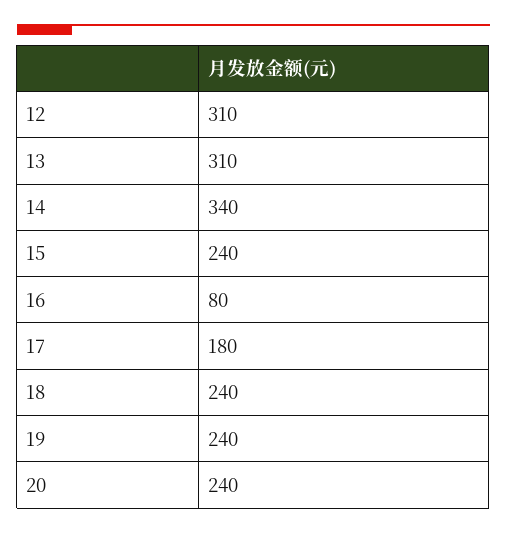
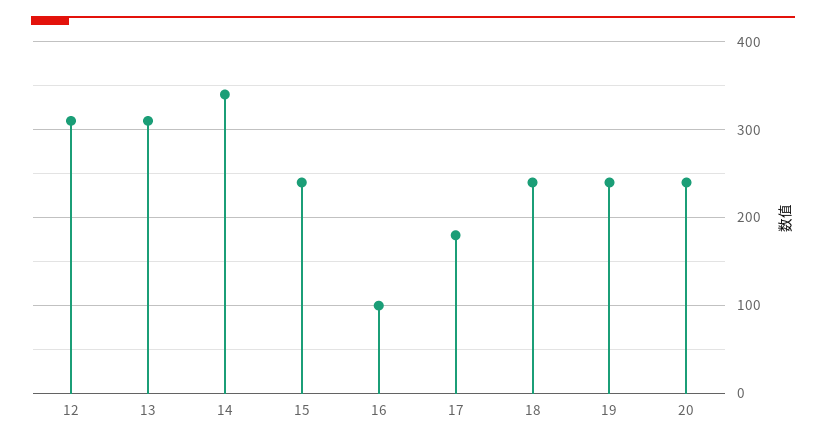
  {
    "12": 310,
    "13": 310,
    "14": 340,
    "15": 240,
-   "16": 80,
+   "16": 100,
    "17": 180,
    "18": 240,
    "19": 240,
    "20": 240
  }

